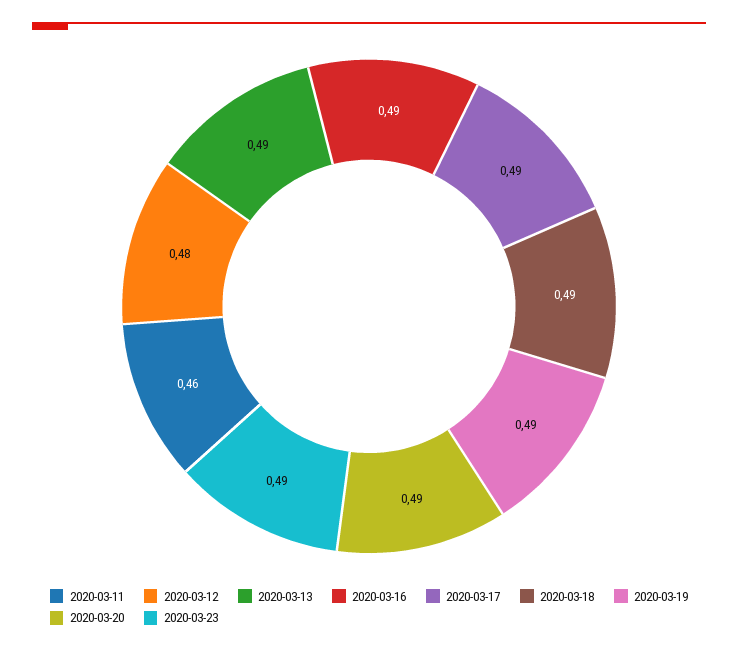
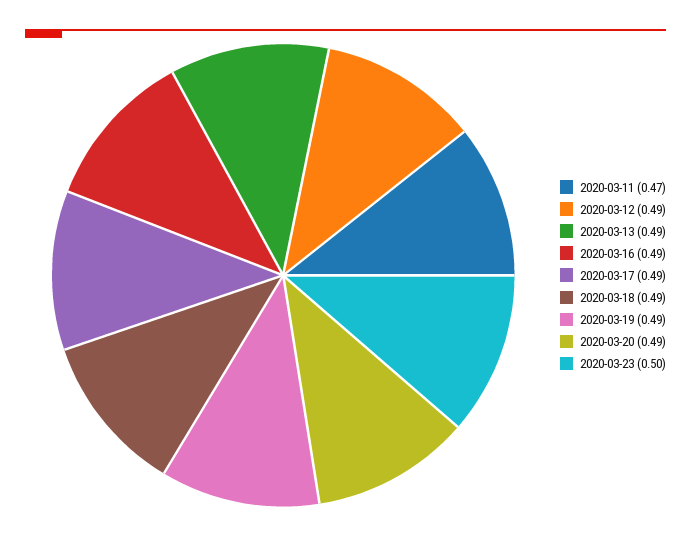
  {
-   "2020-03-11": 0.46,
+   "2020-03-11": 0.47,
-   "2020-03-12": 0.48,
+   "2020-03-12": 0.49,
    "2020-03-13": 0.49,
    "2020-03-16": 0.49,
    "2020-03-17": 0.49,
    "2020-03-18": 0.49,
    "2020-03-19": 0.49,
    "2020-03-20": 0.49,
-   "2020-03-23": 0.49
+   "2020-03-23": 0.5
  }

